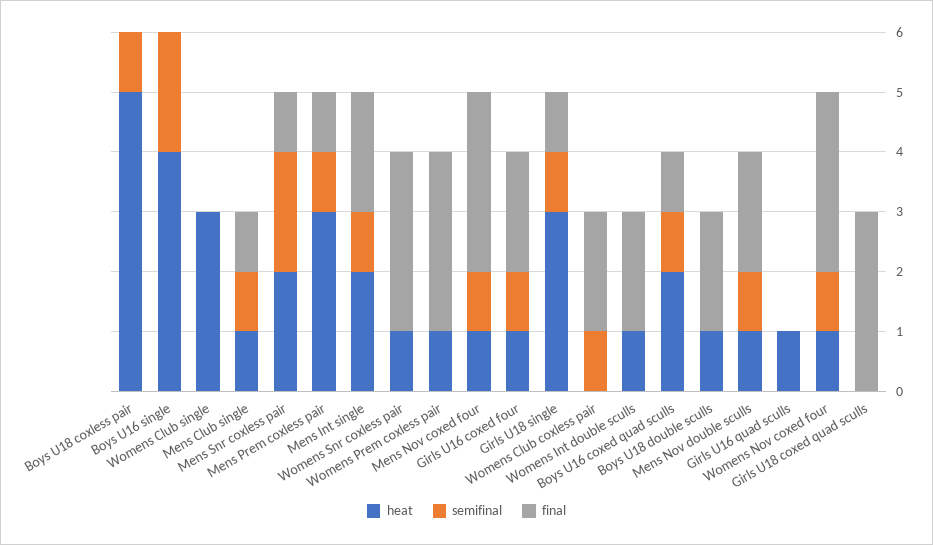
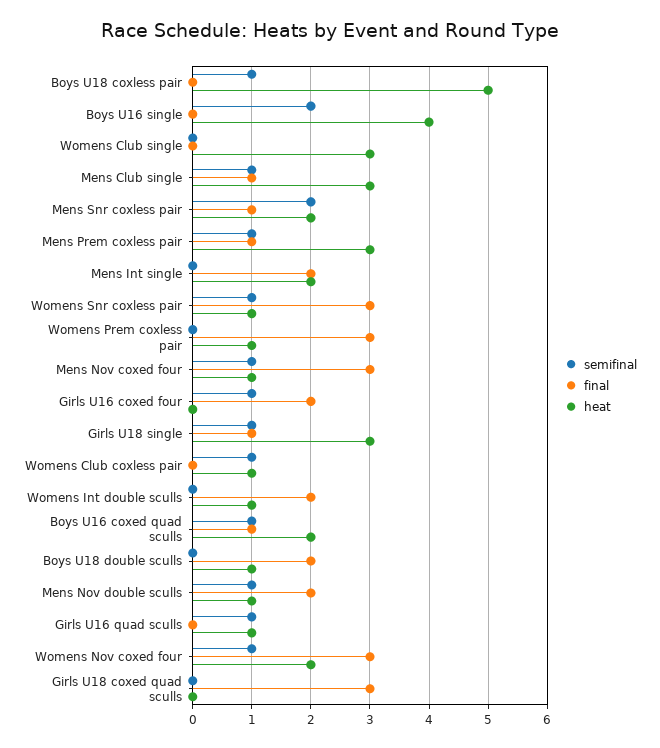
  {
    "heat": {
      "Boys U18 coxless pair": 5,
      "Boys U16 single": 4,
      "Womens Club single": 3,
-     "Mens Club single": 1,
+     "Mens Club single": 3,
      "Mens Snr coxless pair": 2,
      "Mens Prem coxless pair": 3,
      "Mens Int single": 2,
      "Womens Snr coxless pair": 1,
      "Womens Prem coxless pair": 1,
      "Mens Nov coxed four": 1,
-     "Girls U16 coxed four": 1,
+     "Girls U16 coxed four": 0,
      "Girls U18 single": 3,
-     "Womens Club coxless pair": 0,
+     "Womens Club coxless pair": 1,
      "Womens Int double sculls": 1,
      "Boys U16 coxed quad sculls": 2,
      "Boys U18 double sculls": 1,
      "Mens Nov double sculls": 1,
      "Girls U16 quad sculls": 1,
-     "Womens Nov coxed four": 1,
+     "Womens Nov coxed four": 2,
      "Girls U18 coxed quad sculls": 0
    },
    "semifinal": {
      "Boys U18 coxless pair": 1,
      "Boys U16 single": 2,
      "Womens Club single": 0,
      "Mens Club single": 1,
      "Mens Snr coxless pair": 2,
      "Mens Prem coxless pair": 1,
-     "Mens Int single": 1,
+     "Mens Int single": 0,
-     "Womens Snr coxless pair": 0,
+     "Womens Snr coxless pair": 1,
      "Womens Prem coxless pair": 0,
      "Mens Nov coxed four": 1,
      "Girls U16 coxed four": 1,
      "Girls U18 single": 1,
      "Womens Club coxless pair": 1,
      "Womens Int double sculls": 0,
      "Boys U16 coxed quad sculls": 1,
      "Boys U18 double sculls": 0,
      "Mens Nov double sculls": 1,
-     "Girls U16 quad sculls": 0,
+     "Girls U16 quad sculls": 1,
      "Womens Nov coxed four": 1,
      "Girls U18 coxed quad sculls": 0
    },
    "final": {
      "Boys U18 coxless pair": 0,
      "Boys U16 single": 0,
      "Womens Club single": 0,
      "Mens Club single": 1,
      "Mens Snr coxless pair": 1,
      "Mens Prem coxless pair": 1,
      "Mens Int single": 2,
      "Womens Snr coxless pair": 3,
      "Womens Prem coxless pair": 3,
      "Mens Nov coxed four": 3,
      "Girls U16 coxed four": 2,
      "Girls U18 single": 1,
-     "Womens Club coxless pair": 2,
+     "Womens Club coxless pair": 0,
      "Womens Int double sculls": 2,
      "Boys U16 coxed quad sculls": 1,
      "Boys U18 double sculls": 2,
      "Mens Nov double sculls": 2,
      "Girls U16 quad sculls": 0,
      "Womens Nov coxed four": 3,
      "Girls U18 coxed quad sculls": 3
    }
  }

